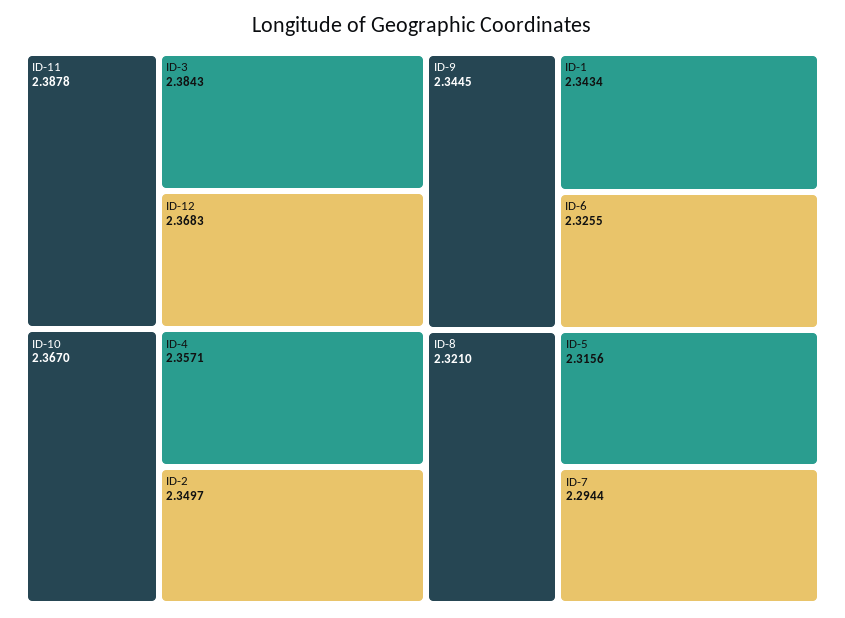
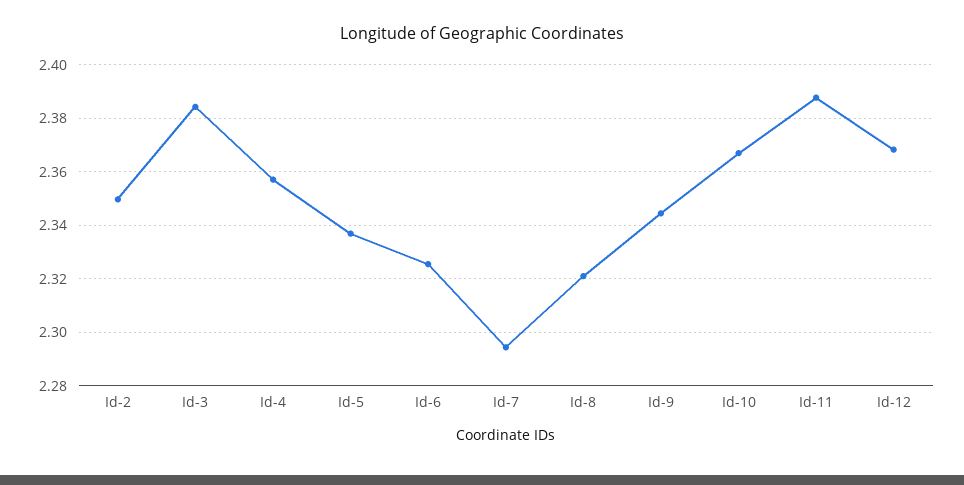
  {
    "ID-11": 2.3878,
    "ID-3": 2.3843,
    "ID-12": 2.3683,
    "ID-10": 2.367,
    "ID-4": 2.3571,
    "ID-2": 2.3497,
    "ID-9": 2.3445,
-   "ID-1": 2.3434,
    "ID-6": 2.3255,
    "ID-8": 2.321,
-   "ID-5": 2.3156,
+   "ID-5": 2.3375,
    "ID-7": 2.2944
  }

